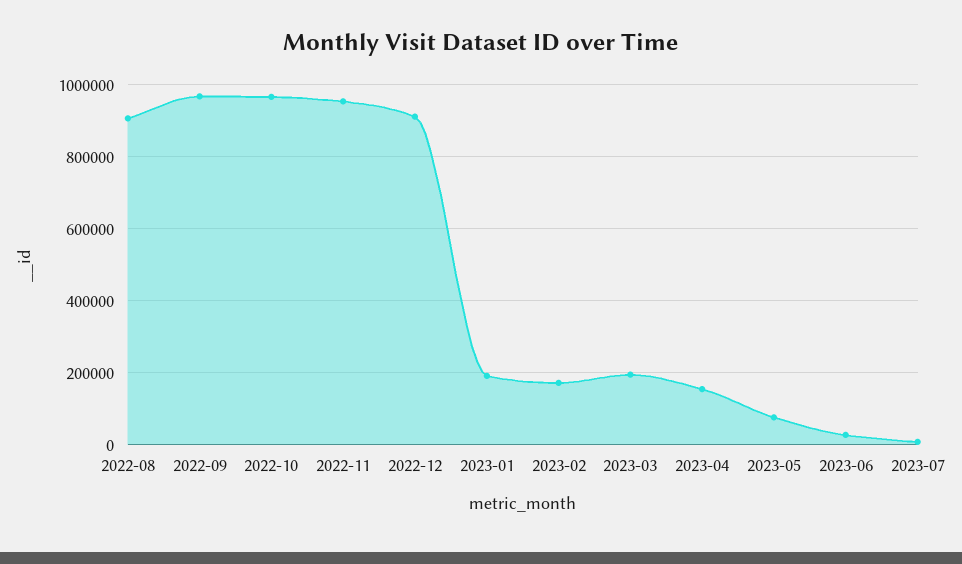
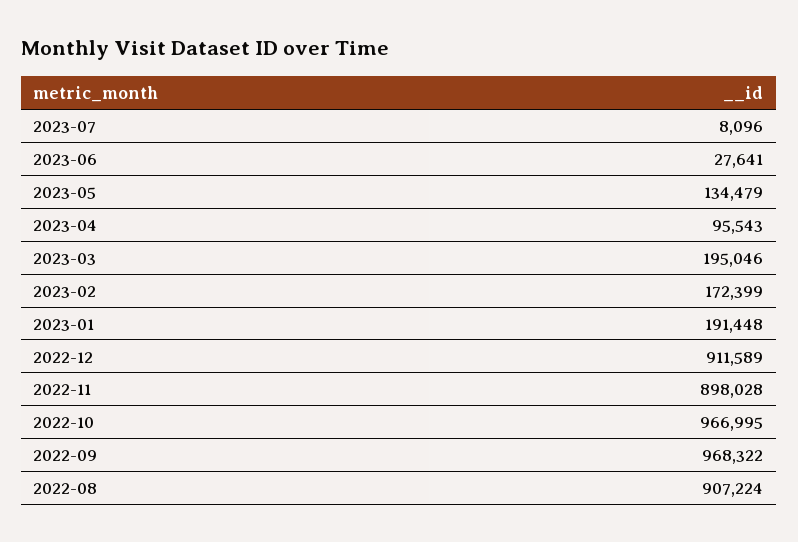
  {
    "2022-08": 907224,
    "2022-09": 968322,
    "2022-10": 966995,
-   "2022-11": 960000,
+   "2022-11": 898028,
    "2022-12": 911589,
    "2023-01": 191448,
    "2023-02": 172399,
    "2023-03": 195046,
-   "2023-04": 160000,
+   "2023-04": 95543,
-   "2023-05": 80000,
+   "2023-05": 134479,
    "2023-06": 27641,
    "2023-07": 8096
  }

